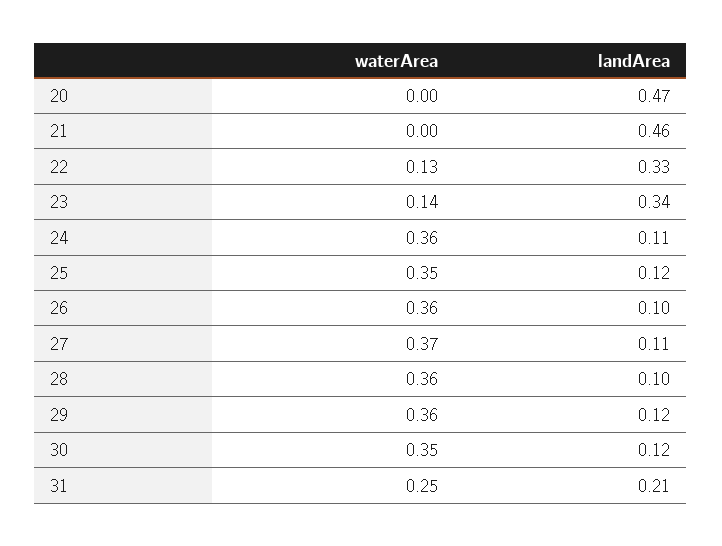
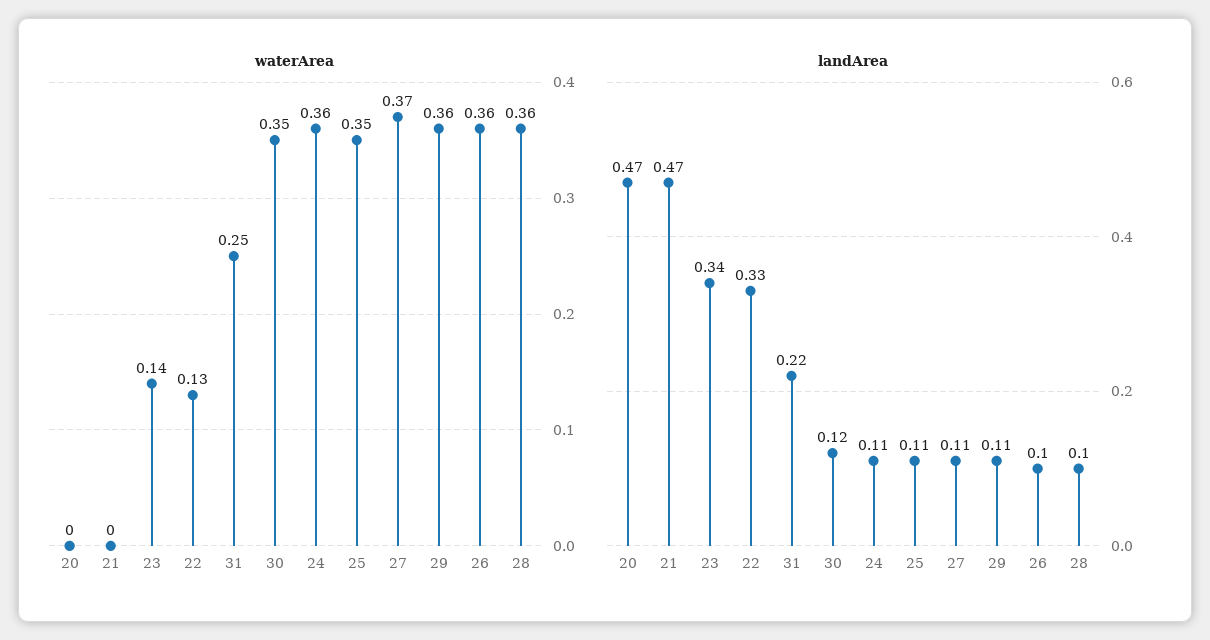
  {
    "waterArea": {
      "20": 0,
      "21": 0,
      "22": 0.13,
      "23": 0.14,
      "24": 0.36,
      "25": 0.35,
      "26": 0.36,
      "27": 0.37,
      "28": 0.36,
      "29": 0.36,
      "30": 0.35,
      "31": 0.25
    },
    "landArea": {
      "20": 0.47,
-     "21": 0.46,
+     "21": 0.47,
      "22": 0.33,
      "23": 0.34,
      "24": 0.11,
-     "25": 0.12,
+     "25": 0.11,
      "26": 0.1,
      "27": 0.11,
      "28": 0.1,
-     "29": 0.12,
+     "29": 0.11,
      "30": 0.12,
-     "31": 0.21
+     "31": 0.22
    }
  }

